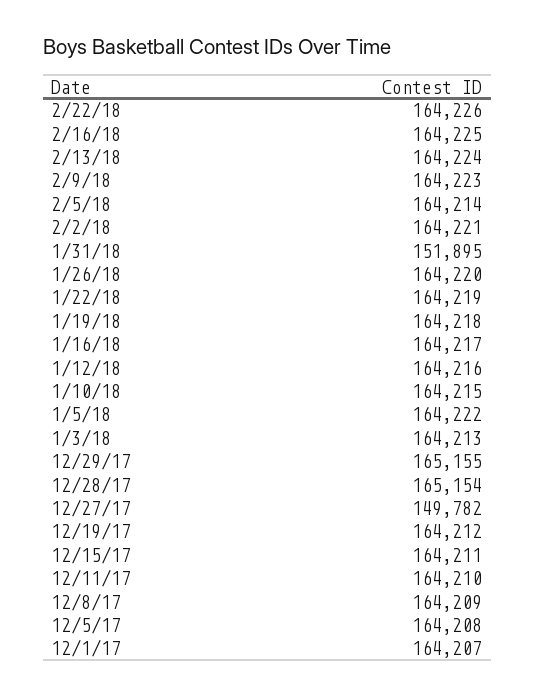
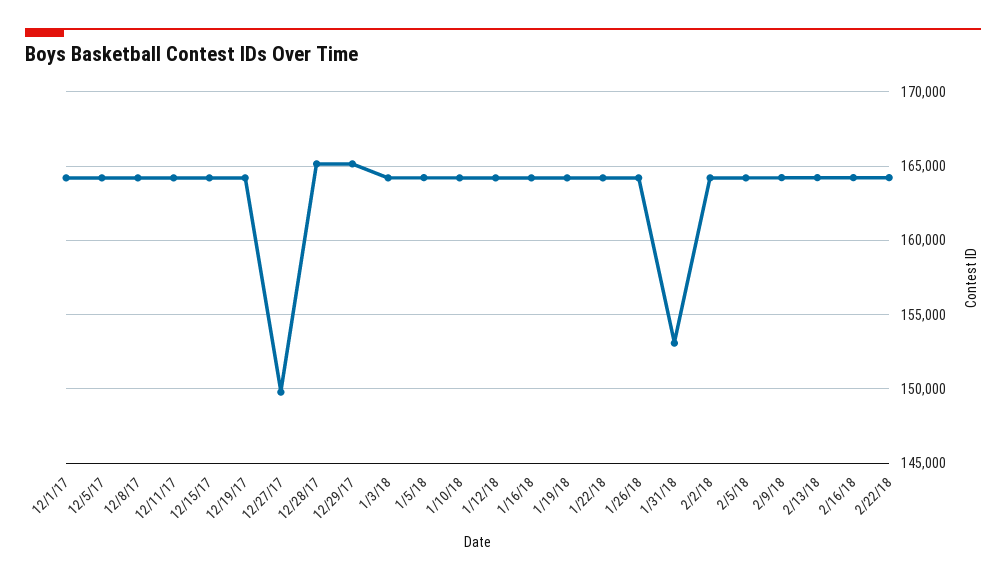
  {
    "2/22/18": 164226,
    "2/16/18": 164225,
    "2/13/18": 164224,
    "2/9/18": 164223,
    "2/5/18": 164214,
    "2/2/18": 164221,
-   "1/31/18": 151895,
+   "1/31/18": 153000,
    "1/26/18": 164220,
    "1/22/18": 164219,
    "1/19/18": 164218,
    "1/16/18": 164217,
    "1/12/18": 164216,
    "1/10/18": 164215,
    "1/5/18": 164222,
    "1/3/18": 164213,
    "12/29/17": 165155,
    "12/28/17": 165154,
    "12/27/17": 149782,
    "12/19/17": 164212,
    "12/15/17": 164211,
    "12/11/17": 164210,
    "12/8/17": 164209,
    "12/5/17": 164208,
    "12/1/17": 164207
  }

